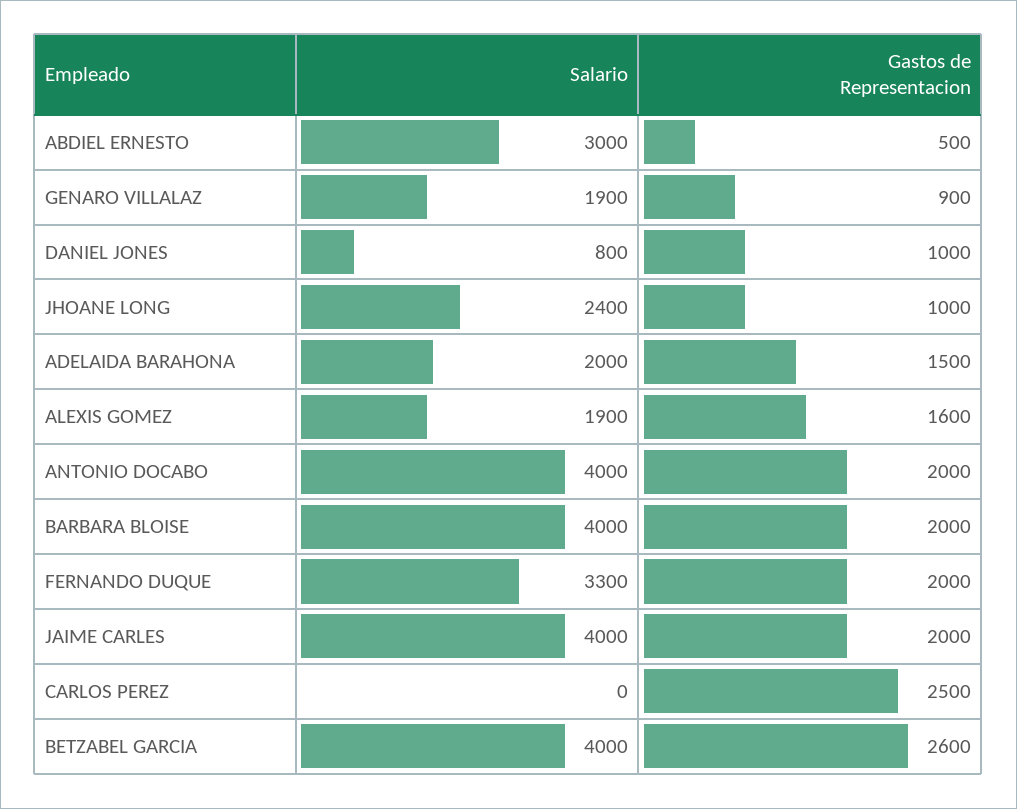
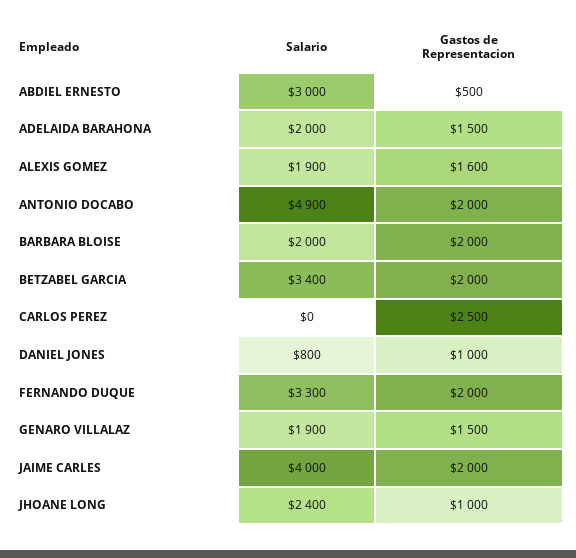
  {
    "Salario": {
      "ABDIEL ERNESTO": 3000,
      "GENARO VILLALAZ": 1900,
      "DANIEL JONES": 800,
      "JHOANE LONG": 2400,
      "ADELAIDA BARAHONA": 2000,
      "ALEXIS GOMEZ": 1900,
-     "ANTONIO DOCABO": 4000,
+     "ANTONIO DOCABO": 4900,
-     "BARBARA BLOISE": 4000,
+     "BARBARA BLOISE": 2000,
      "FERNANDO DUQUE": 3300,
      "JAIME CARLES": 4000,
      "CARLOS PEREZ": 0,
-     "BETZABEL GARCIA": 4000
+     "BETZABEL GARCIA": 3400
    },
    "Gastos de Representacion": {
      "ABDIEL ERNESTO": 500,
-     "GENARO VILLALAZ": 900,
+     "GENARO VILLALAZ": 1500,
      "DANIEL JONES": 1000,
      "JHOANE LONG": 1000,
      "ADELAIDA BARAHONA": 1500,
      "ALEXIS GOMEZ": 1600,
      "ANTONIO DOCABO": 2000,
      "BARBARA BLOISE": 2000,
      "FERNANDO DUQUE": 2000,
      "JAIME CARLES": 2000,
      "CARLOS PEREZ": 2500,
-     "BETZABEL GARCIA": 2600
+     "BETZABEL GARCIA": 2000
    }
  }

